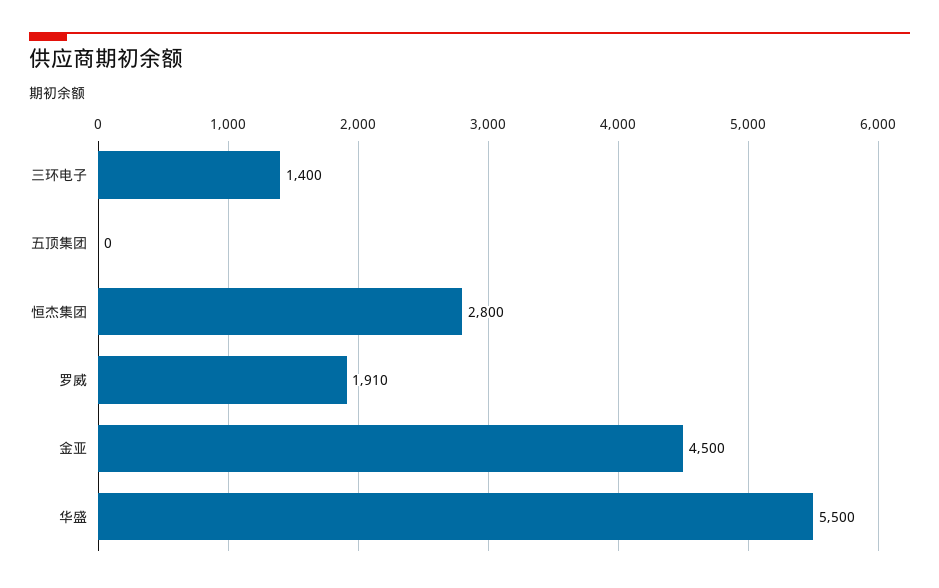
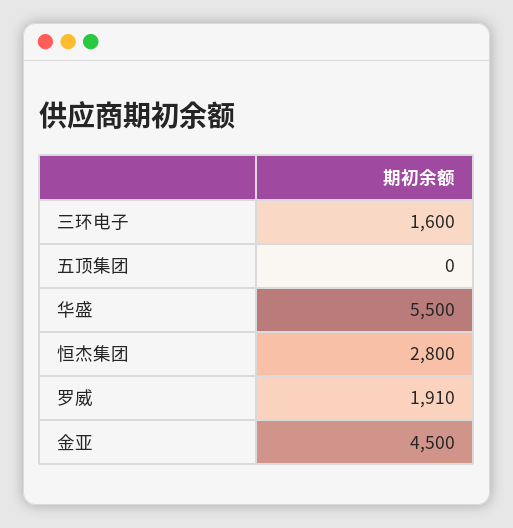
  {
-   "三环电子": 1400,
+   "三环电子": 1600,
    "五顶集团": 0,
    "恒杰集团": 2800,
    "罗威": 1910,
    "金亚": 4500,
    "华盛": 5500
  }

